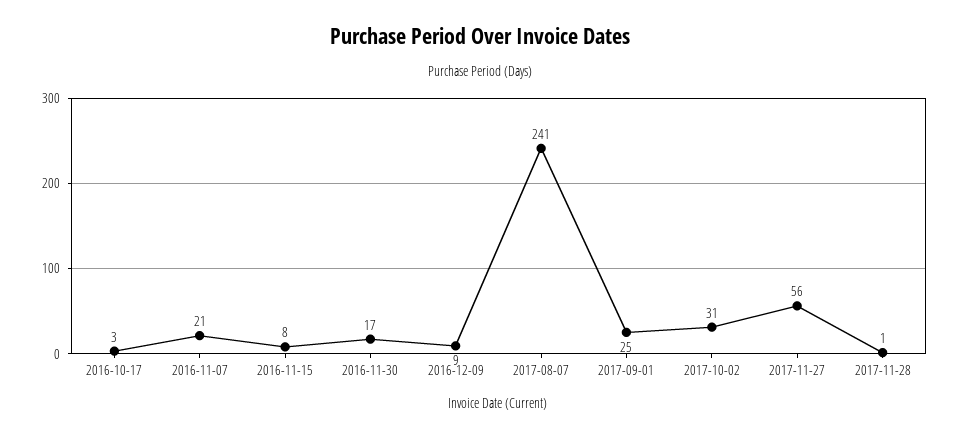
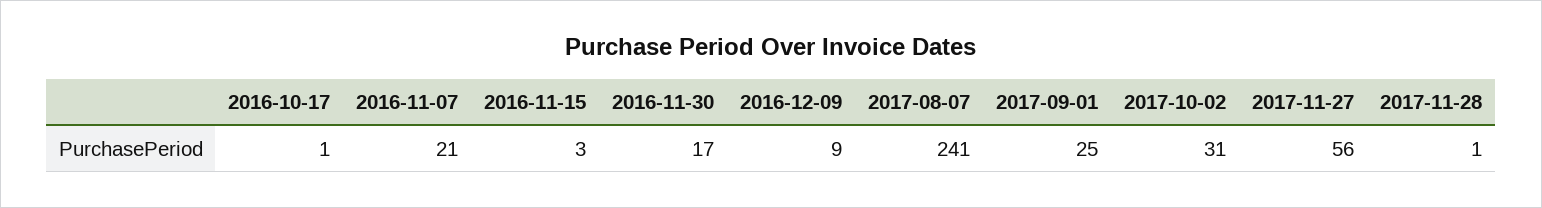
  {
-   "2016-10-17": 3,
+   "2016-10-17": 1,
    "2016-11-07": 21,
-   "2016-11-15": 8,
+   "2016-11-15": 3,
    "2016-11-30": 17,
    "2016-12-09": 9,
    "2017-08-07": 241,
    "2017-09-01": 25,
    "2017-10-02": 31,
    "2017-11-27": 56,
    "2017-11-28": 1
  }

